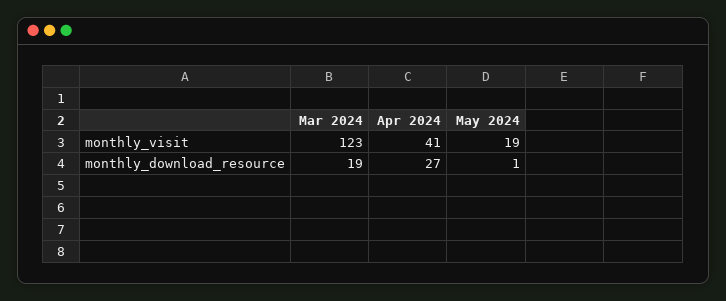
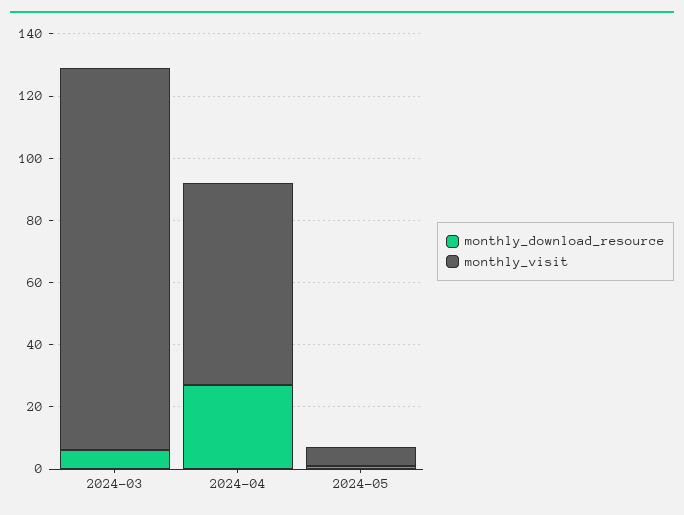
  {
    "monthly_visit": {
      "Mar 2024": 123,
-     "Apr 2024": 41,
+     "Apr 2024": 65,
-     "May 2024": 19
+     "May 2024": 5
    },
    "monthly_download_resource": {
-     "Mar 2024": 19,
+     "Mar 2024": 5,
      "Apr 2024": 27,
      "May 2024": 1
    }
  }

